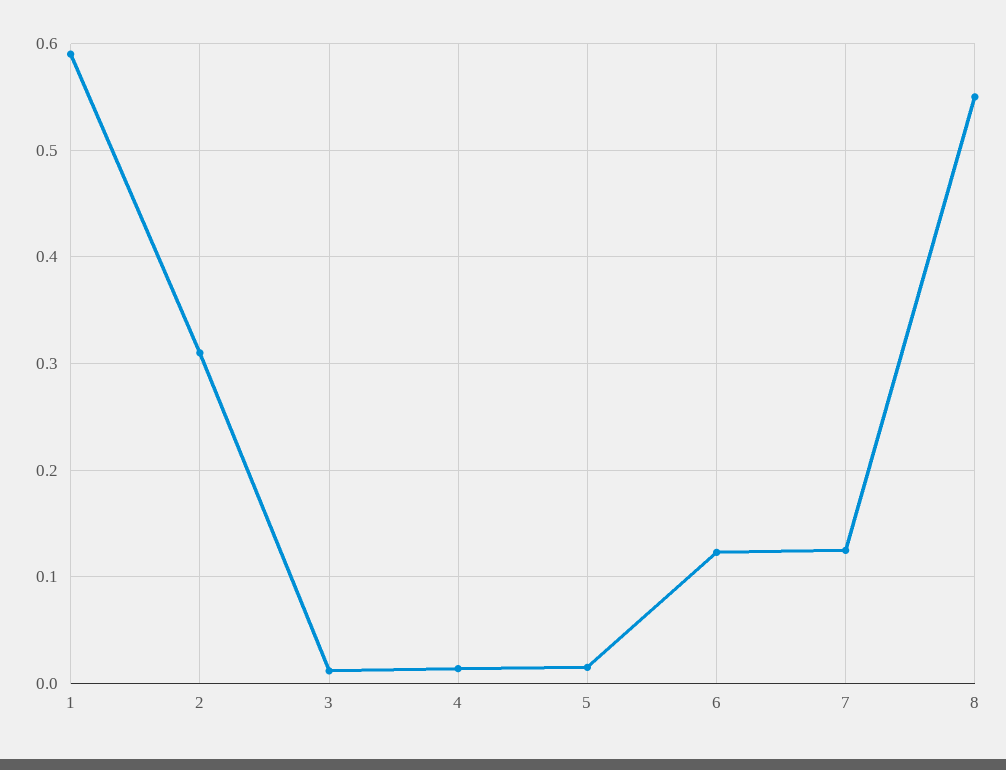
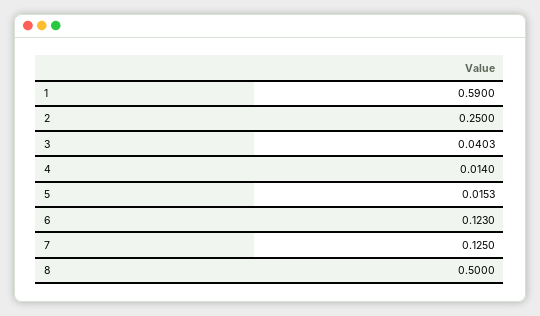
  {
    "1": 0.59,
-   "2": 0.31,
+   "2": 0.25,
-   "3": 0.01,
+   "3": 0.0403,
    "4": 0.014,
    "5": 0.0153,
    "6": 0.123,
    "7": 0.125,
-   "8": 0.55
+   "8": 0.5
  }

